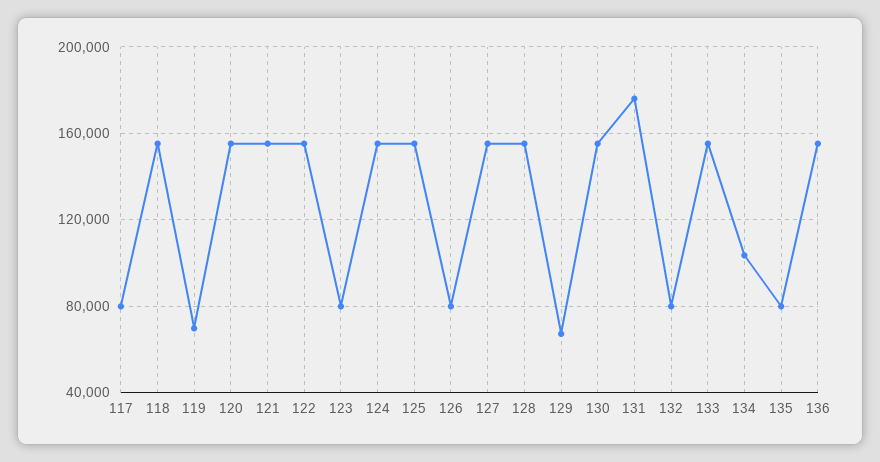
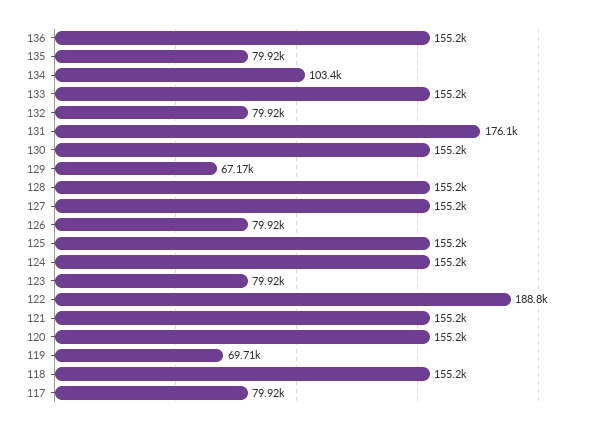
  {
    "117": 79920,
    "118": 155200,
    "119": 69710,
    "120": 155200,
    "121": 155200,
-   "122": 155000,
+   "122": 188800,
    "123": 79920,
    "124": 155200,
    "125": 155200,
    "126": 79920,
    "127": 155200,
    "128": 155200,
    "129": 67170,
    "130": 155200,
    "131": 176100,
    "132": 79920,
    "133": 155200,
    "134": 103400,
    "135": 79920,
    "136": 155200
  }

